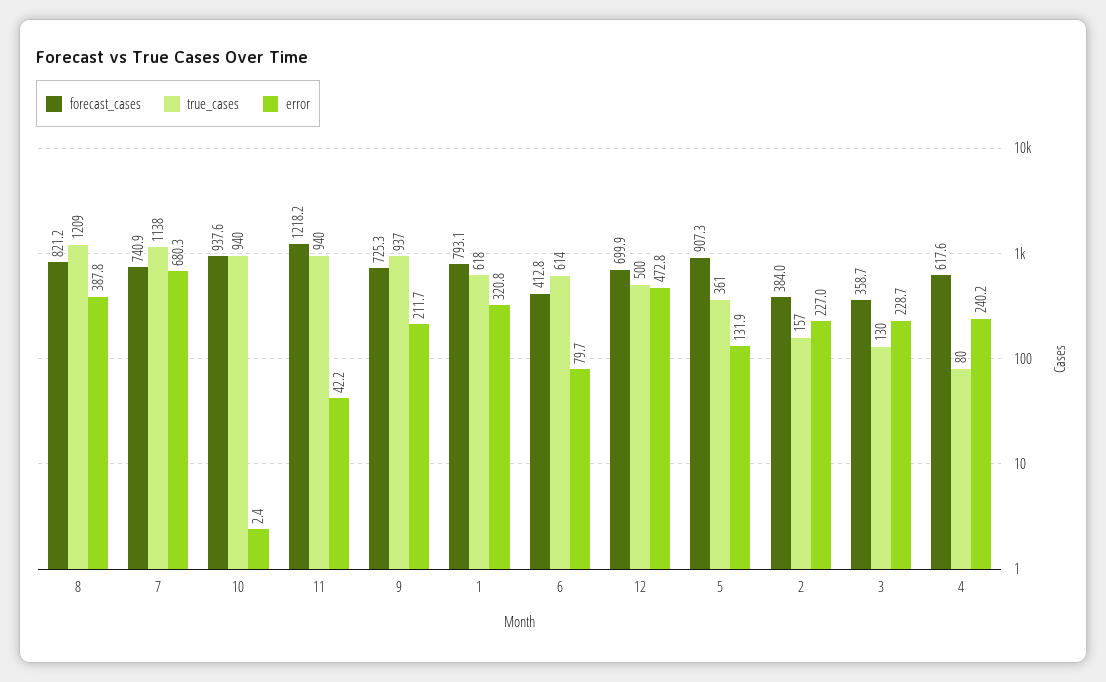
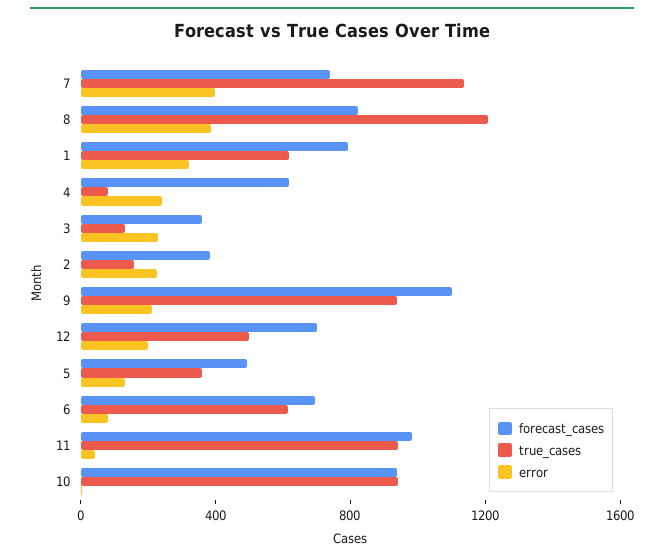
  {
    "forecast_cases": {
      "8": 821.2,
      "7": 740.9,
      "10": 937.6,
-     "11": 1218.2,
+     "11": 1000,
-     "9": 725.3,
+     "9": 1100,
      "1": 793.1,
-     "6": 412.8,
+     "6": 700,
      "12": 699.9,
-     "5": 907.3,
+     "5": 500,
      "2": 384,
      "3": 358.7,
      "4": 617.6
    },
    "true_cases": {
      "8": 1209,
      "7": 1138,
      "10": 940,
      "11": 940,
      "9": 937,
      "1": 618,
      "6": 614,
      "12": 500,
      "5": 361,
      "2": 157,
      "3": 130,
      "4": 80
    },
    "error": {
      "8": 387.8,
-     "7": 680.3,
+     "7": 400,
      "10": 2.4,
      "11": 42.2,
      "9": 211.7,
      "1": 320.8,
      "6": 79.7,
-     "12": 472.8,
+     "12": 200,
      "5": 131.9,
      "2": 227,
      "3": 228.7,
      "4": 240.2
    }
  }

